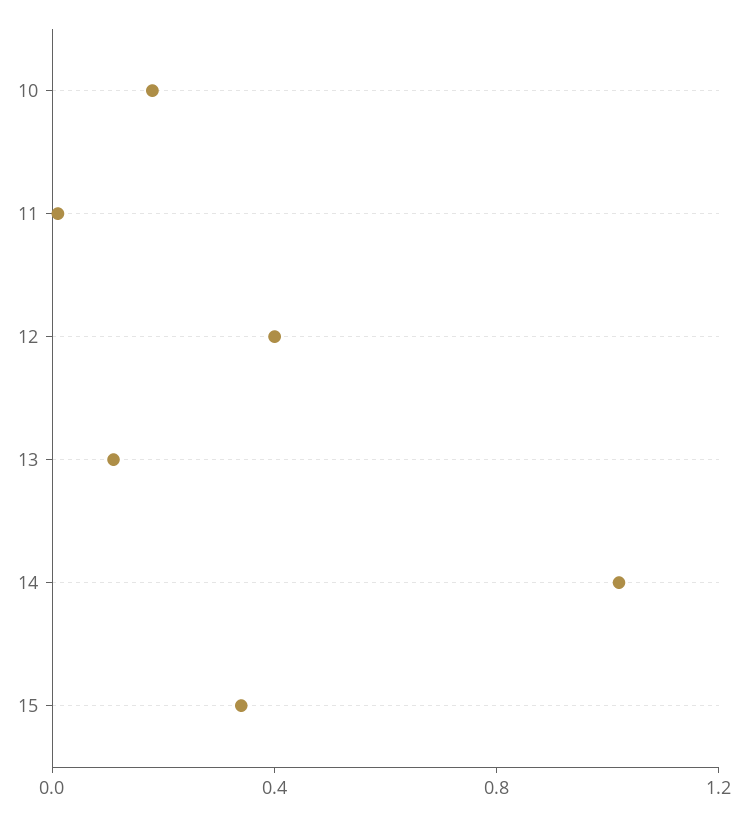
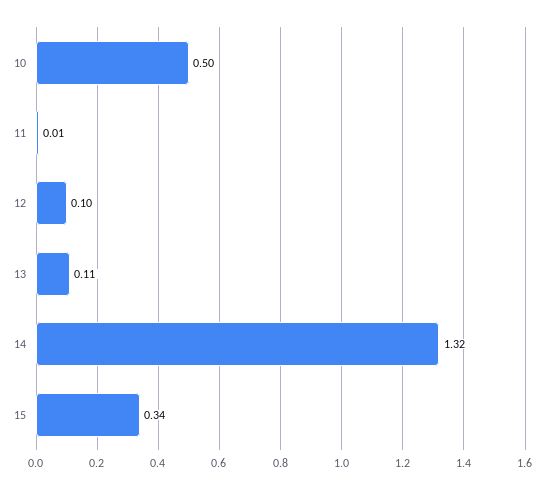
  {
-   "10": 0.2,
+   "10": 0.5,
    "11": 0.01,
-   "12": 0.4,
+   "12": 0.1,
    "13": 0.11,
-   "14": 1,
+   "14": 1.32,
    "15": 0.34
  }

